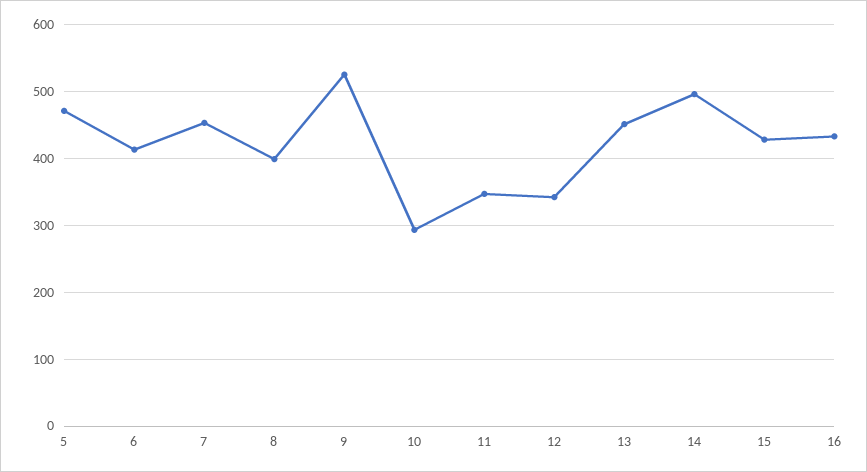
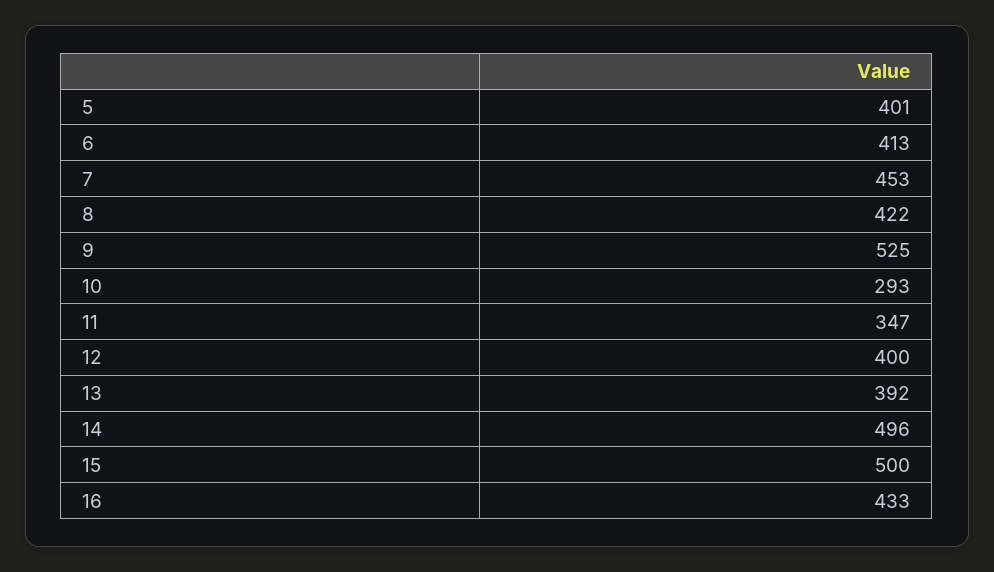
  {
-   "5": 470,
+   "5": 401,
    "6": 413,
    "7": 453,
-   "8": 400,
+   "8": 422,
    "9": 525,
    "10": 293,
    "11": 347,
-   "12": 340,
+   "12": 400,
-   "13": 450,
+   "13": 392,
    "14": 496,
-   "15": 430,
+   "15": 500,
    "16": 433
  }

